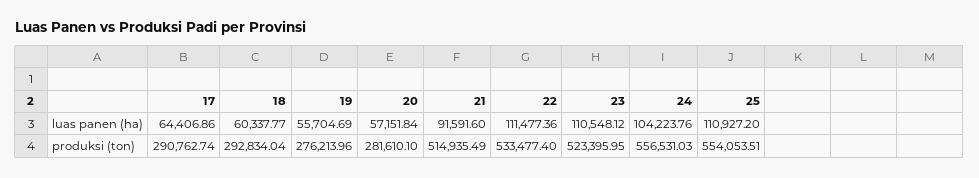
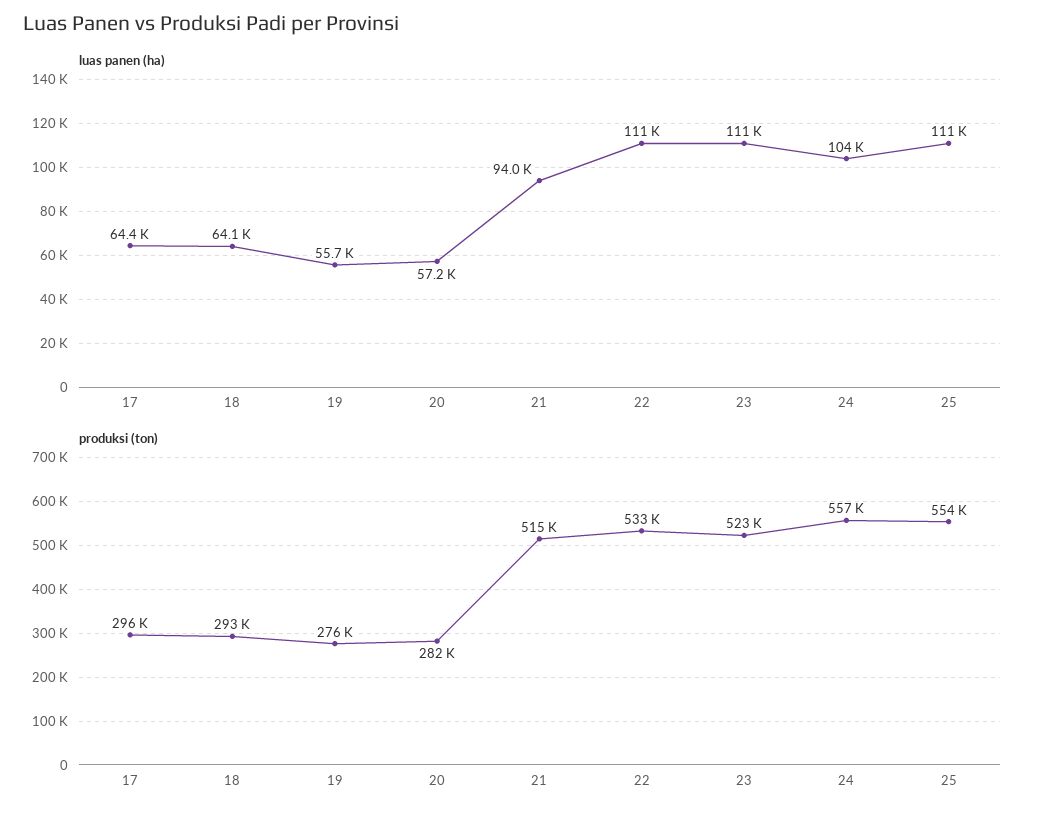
  {
    "luas panen (ha)": {
      "17": 64406.86,
-     "18": 60337.77,
+     "18": 64100,
      "19": 55704.69,
      "20": 57151.84,
-     "21": 91591.6,
+     "21": 94000,
      "22": 111477.36,
      "23": 110548.12,
      "24": 104223.76,
      "25": 110927.2
    },
    "produksi (ton)": {
-     "17": 290762.74,
+     "17": 296000,
      "18": 292834.04,
      "19": 276213.96,
      "20": 281610.1,
      "21": 514935.49,
      "22": 533477.4,
      "23": 523395.95,
      "24": 556531.03,
      "25": 554053.51
    }
  }

